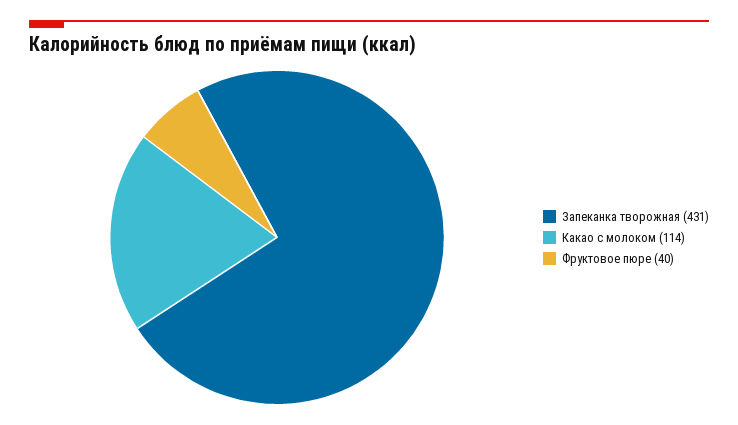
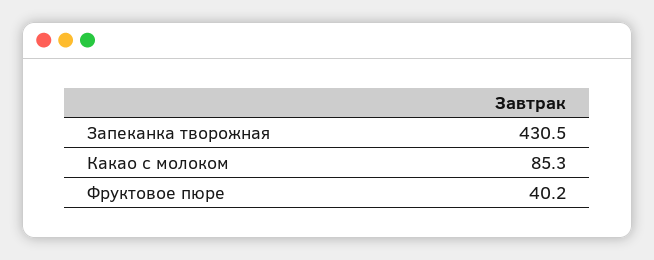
  {
    "Запеканка творожная": 430.5,
-   "Какао с молоком": 114,
+   "Какао с молоком": 85.3,
    "Фруктовое пюре": 40.2
  }

